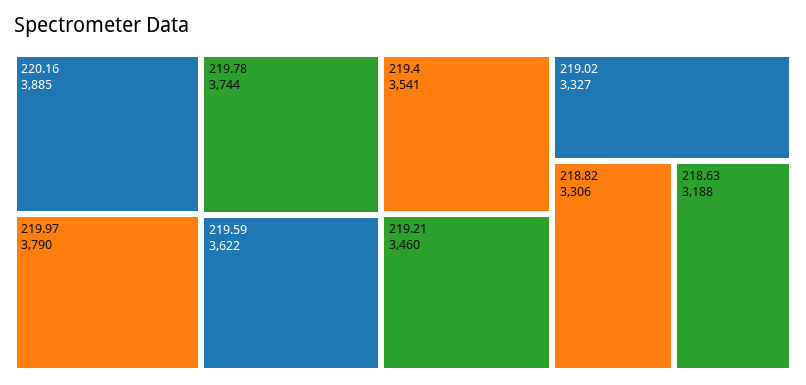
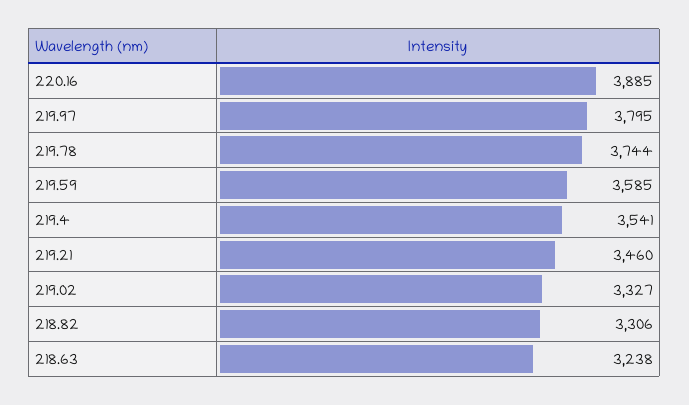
  {
    "220.16": 3885,
-   "219.97": 3790,
+   "219.97": 3795,
    "219.78": 3744,
-   "219.59": 3622,
+   "219.59": 3585,
    "219.4": 3541,
    "219.21": 3460,
    "219.02": 3327,
    "218.82": 3306,
-   "218.63": 3188
+   "218.63": 3238
  }

